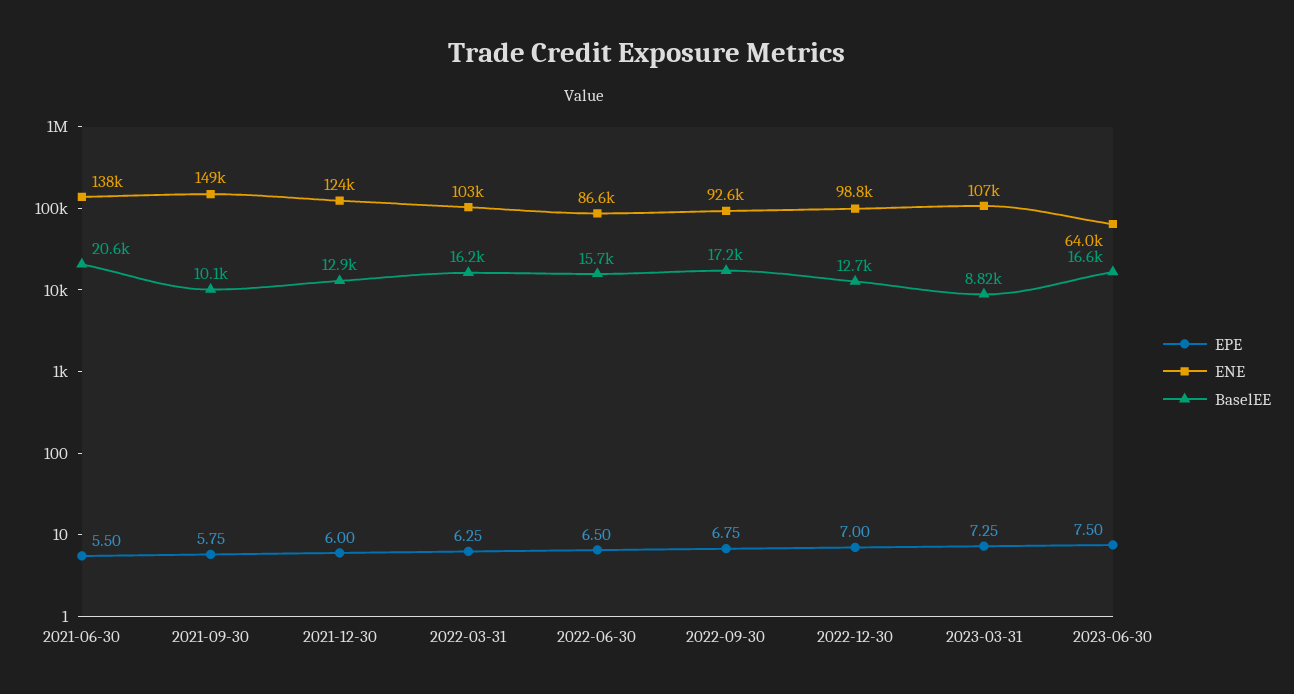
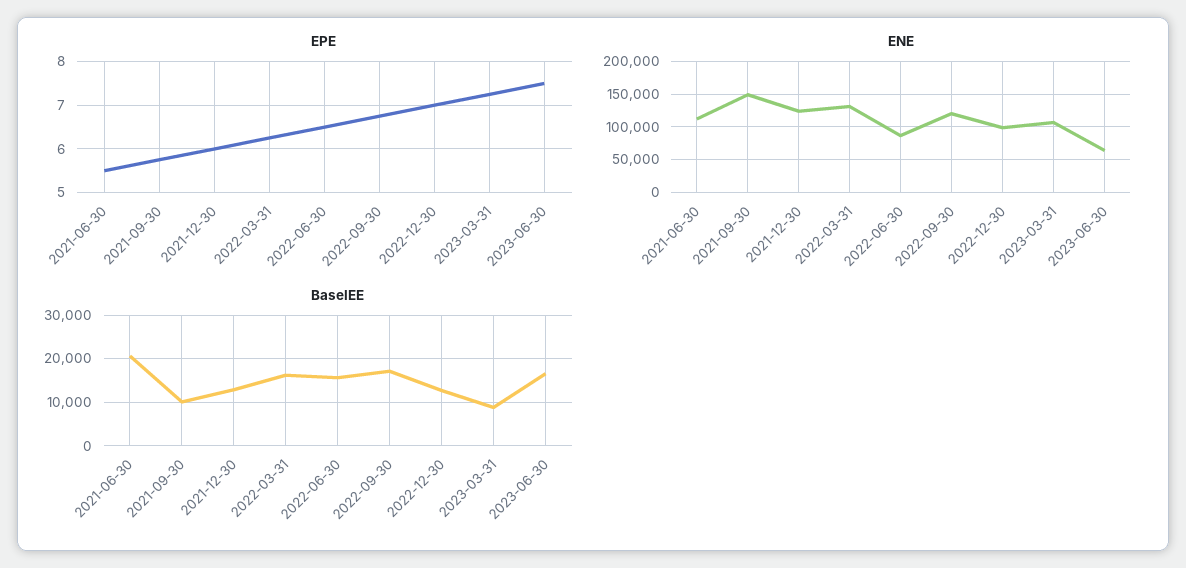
  {
    "EPE": {
      "2021-06-30": 5.5,
      "2021-09-30": 5.75,
      "2021-12-30": 6,
      "2022-03-31": 6.25,
      "2022-06-30": 6.5,
      "2022-09-30": 6.75,
      "2022-12-30": 7,
      "2023-03-31": 7.25,
      "2023-06-30": 7.5
    },
    "ENE": {
-     "2021-06-30": 138000,
+     "2021-06-30": 110000,
      "2021-09-30": 149000,
      "2021-12-30": 124000,
-     "2022-03-31": 103000,
+     "2022-03-31": 130000,
      "2022-06-30": 86600,
-     "2022-09-30": 92600,
+     "2022-09-30": 120000,
      "2022-12-30": 98800,
      "2023-03-31": 107000,
      "2023-06-30": 64000
    },
    "BaselEE": {
      "2021-06-30": 20600,
      "2021-09-30": 10100,
      "2021-12-30": 12900,
      "2022-03-31": 16200,
      "2022-06-30": 15700,
      "2022-09-30": 17200,
      "2022-12-30": 12700,
      "2023-03-31": 8820,
      "2023-06-30": 16600
    }
  }

